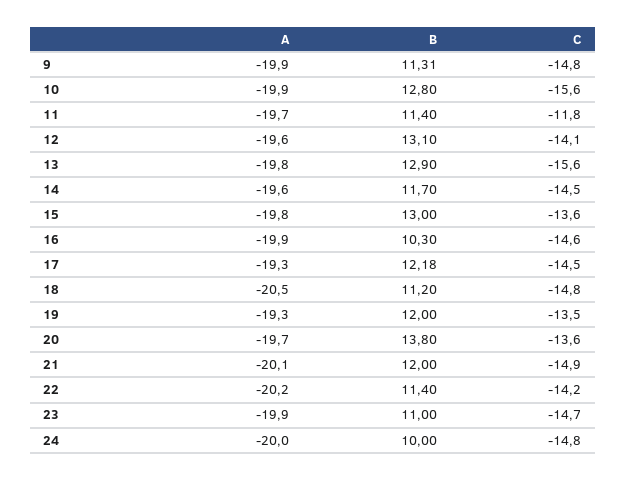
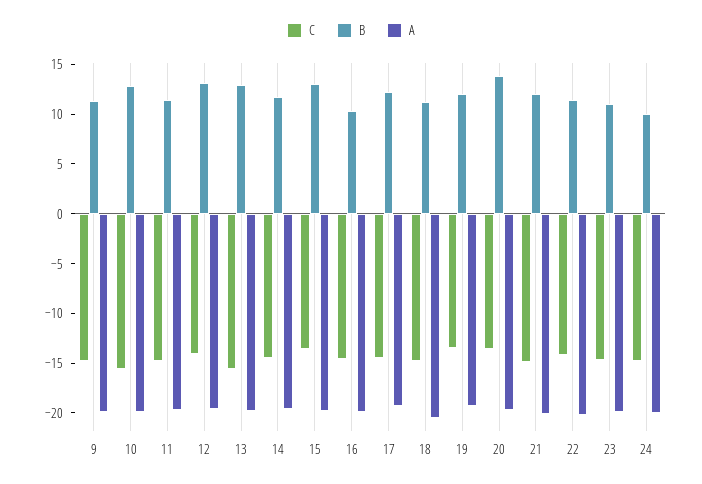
  {
    "A": {
      "9": -19.9,
      "10": -19.9,
      "11": -19.7,
      "12": -19.6,
      "13": -19.8,
      "14": -19.6,
      "15": -19.8,
      "16": -19.9,
      "17": -19.3,
      "18": -20.5,
      "19": -19.3,
      "20": -19.7,
      "21": -20.1,
      "22": -20.2,
      "23": -19.9,
      "24": -20
    },
    "B": {
      "9": 11.31,
      "10": 12.8,
      "11": 11.4,
      "12": 13.1,
      "13": 12.9,
      "14": 11.7,
      "15": 13,
      "16": 10.3,
      "17": 12.18,
      "18": 11.2,
      "19": 12,
      "20": 13.8,
      "21": 12,
      "22": 11.4,
      "23": 11,
      "24": 10
    },
    "C": {
      "9": -14.8,
      "10": -15.6,
-     "11": -11.8,
+     "11": -15,
      "12": -14.1,
      "13": -15.6,
      "14": -14.5,
      "15": -13.6,
      "16": -14.6,
      "17": -14.5,
      "18": -14.8,
      "19": -13.5,
      "20": -13.6,
      "21": -14.9,
      "22": -14.2,
      "23": -14.7,
      "24": -14.8
    }
  }

